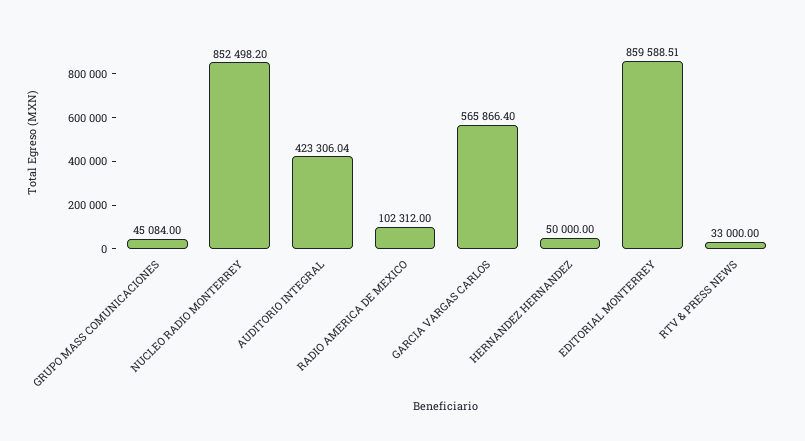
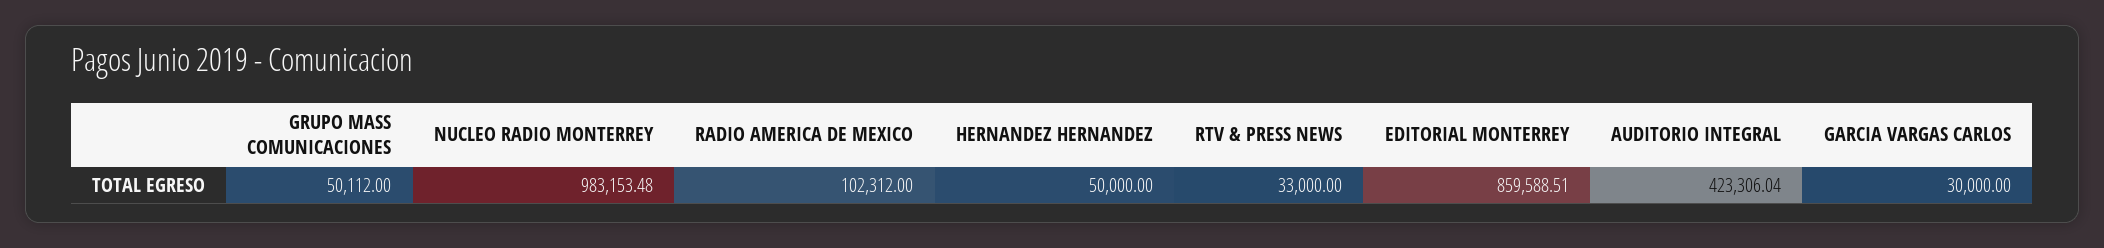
  {
-   "GRUPO MASS COMUNICACIONES": 45084,
+   "GRUPO MASS COMUNICACIONES": 50112,
-   "NUCLEO RADIO MONTERREY": 852498.2,
+   "NUCLEO RADIO MONTERREY": 983153.48,
    "AUDITORIO INTEGRAL": 423306.04,
    "RADIO AMERICA DE MEXICO": 102312,
-   "GARCIA VARGAS CARLOS": 565866.4,
+   "GARCIA VARGAS CARLOS": 30000,
    "HERNANDEZ HERNANDEZ": 50000,
    "EDITORIAL MONTERREY": 859588.51,
    "RTV & PRESS NEWS": 33000
  }

